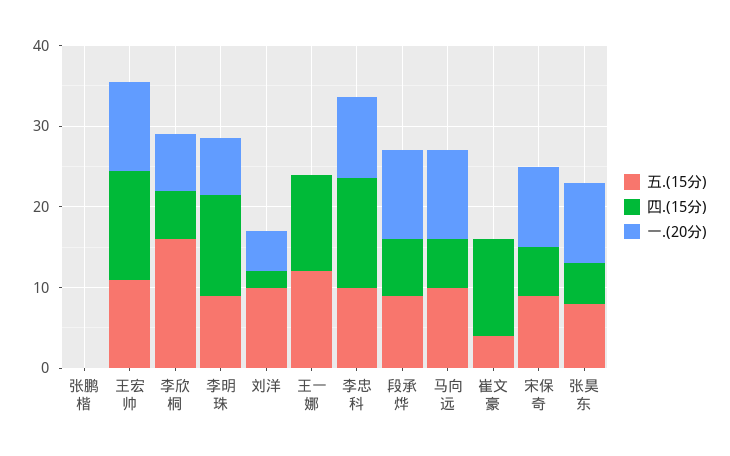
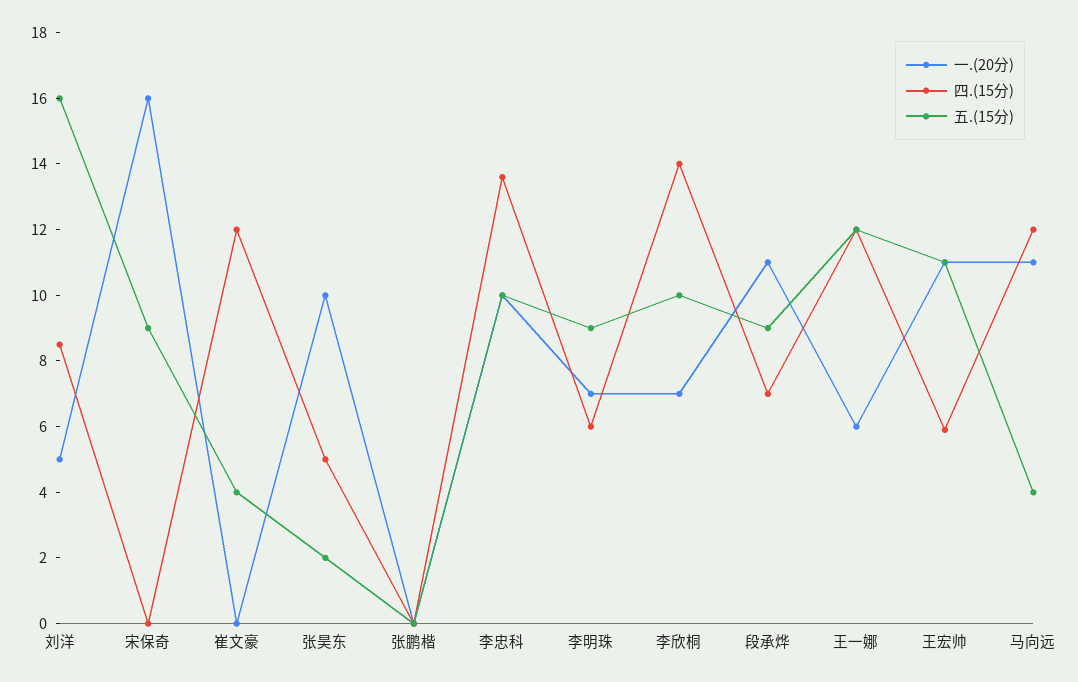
  {
    "五.(15分)": {
      "张鹏楷": 0,
      "王宏帅": 11,
-     "李欣桐": 16,
+     "李欣桐": 10,
      "李明珠": 9,
-     "刘洋": 10,
+     "刘洋": 16,
      "王一娜": 12,
      "李忠科": 10,
      "段承烨": 9,
-     "马向远": 10,
+     "马向远": 4,
      "崔文豪": 4,
      "宋保奇": 9,
-     "张昊东": 8
+     "张昊东": 2
    },
    "四.(15分)": {
      "张鹏楷": 0,
-     "王宏帅": 14,
+     "王宏帅": 6,
-     "李欣桐": 6,
+     "李欣桐": 14,
-     "李明珠": 12,
+     "李明珠": 6,
-     "刘洋": 2,
+     "刘洋": 8.5,
      "王一娜": 12,
      "李忠科": 13.5,
      "段承烨": 7,
-     "马向远": 6,
+     "马向远": 12,
      "崔文豪": 12,
-     "宋保奇": 6,
+     "宋保奇": 0,
      "张昊东": 5
    },
    "一.(20分)": {
      "张鹏楷": 0,
      "王宏帅": 11,
      "李欣桐": 7,
      "李明珠": 7,
      "刘洋": 5,
-     "王一娜": 0,
+     "王一娜": 6,
      "李忠科": 10,
      "段承烨": 11,
      "马向远": 11,
      "崔文豪": 0,
-     "宋保奇": 10,
+     "宋保奇": 16,
      "张昊东": 10
    }
  }

